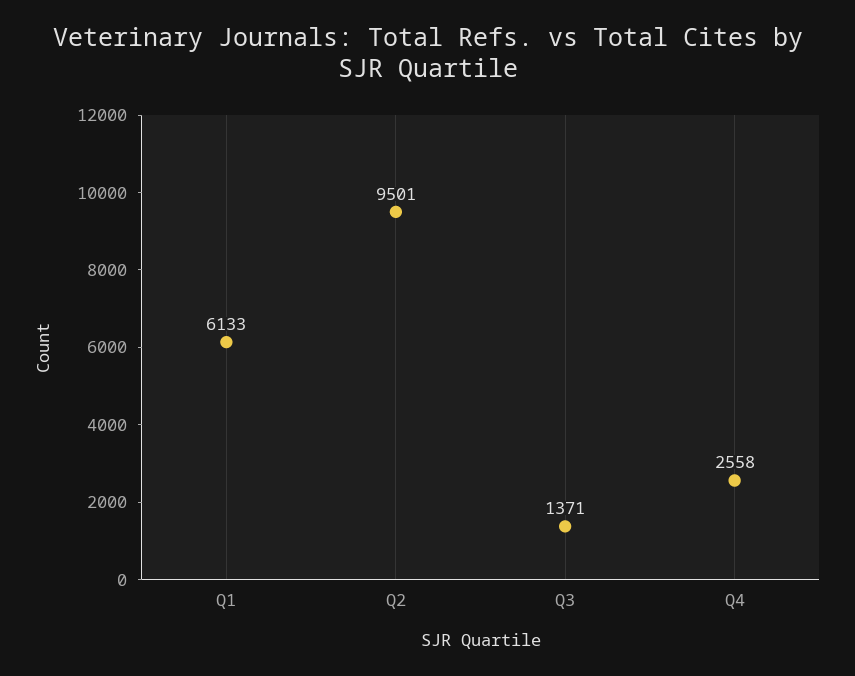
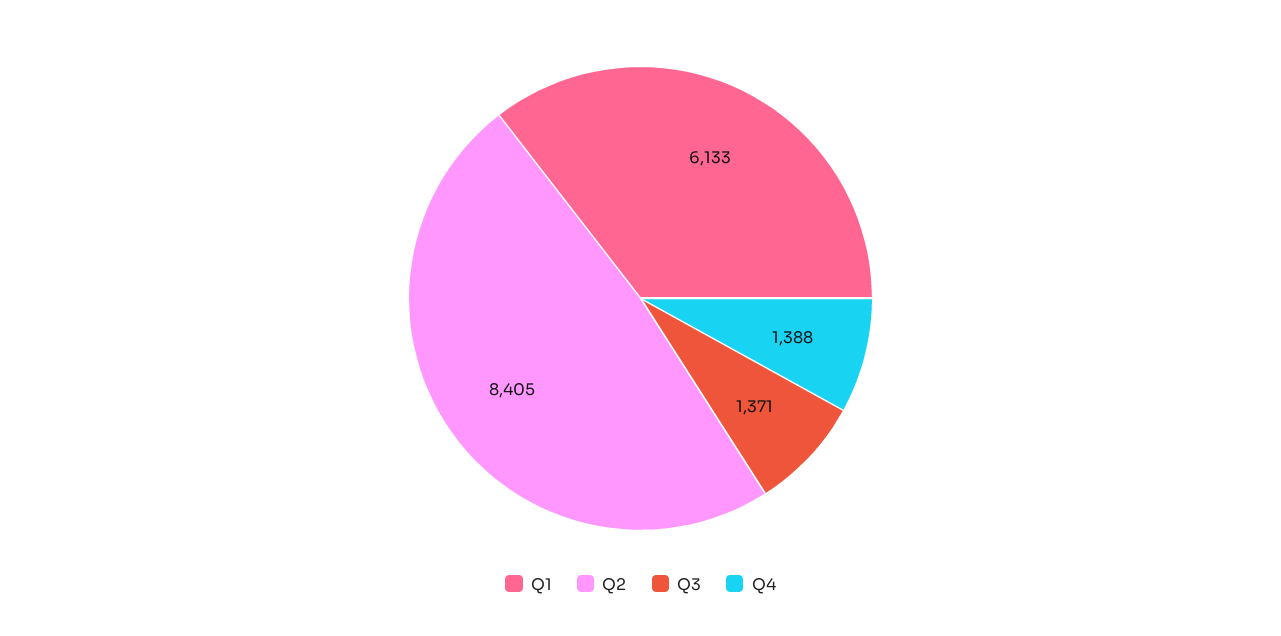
  {
    "Q1": 6133,
-   "Q2": 9501,
+   "Q2": 8405,
    "Q3": 1371,
-   "Q4": 2558
+   "Q4": 1388
  }

